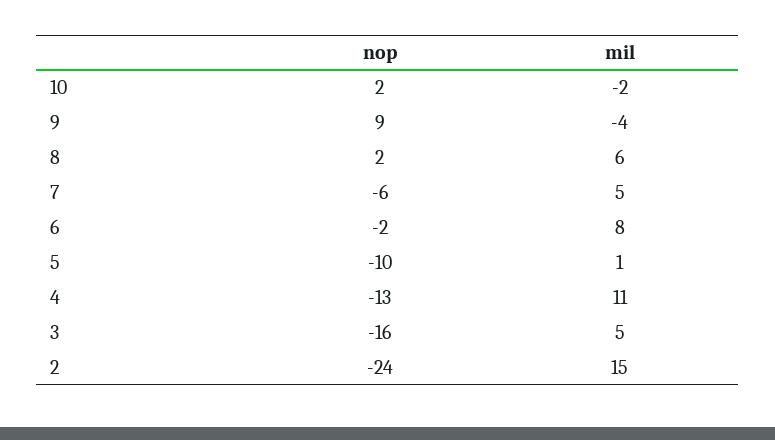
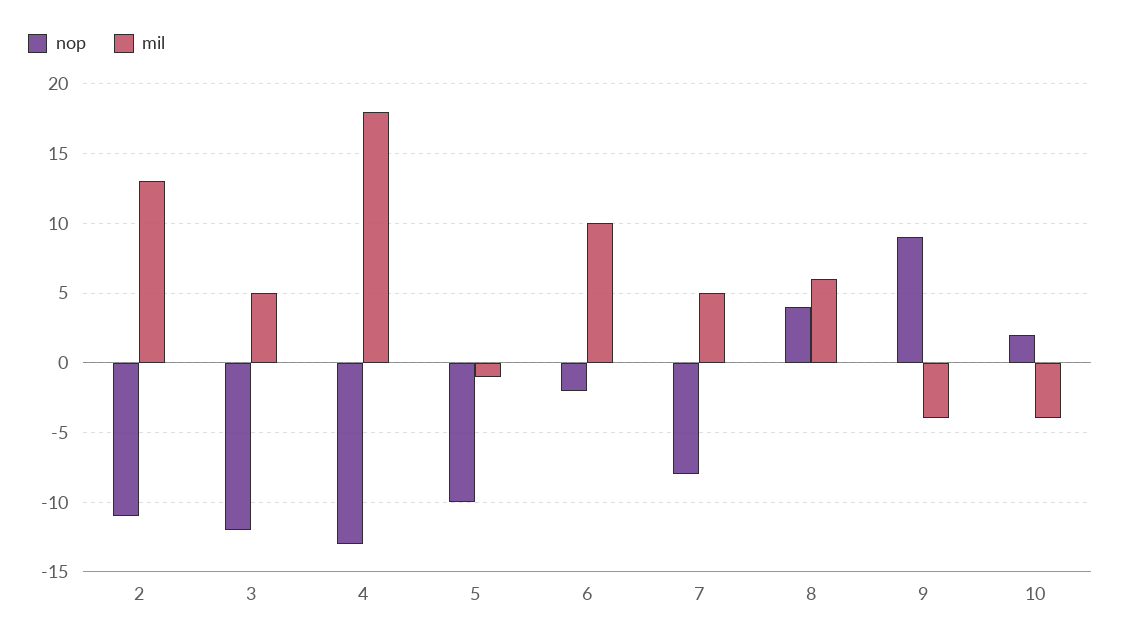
  {
    "nop": {
      "10": 2,
      "9": 9,
-     "8": 2,
+     "8": 4,
-     "7": -6,
+     "7": -8,
      "6": -2,
      "5": -10,
      "4": -13,
-     "3": -16,
+     "3": -12,
-     "2": -24
+     "2": -11
    },
    "mil": {
-     "10": -2,
+     "10": -4,
      "9": -4,
      "8": 6,
      "7": 5,
-     "6": 8,
+     "6": 10,
-     "5": 1,
+     "5": -1,
-     "4": 11,
+     "4": 18,
      "3": 5,
-     "2": 15
+     "2": 13
    }
  }

